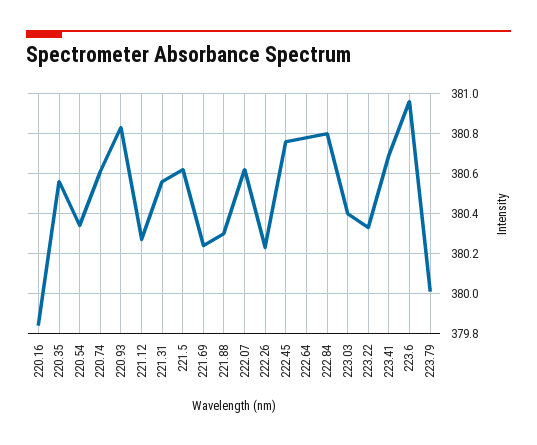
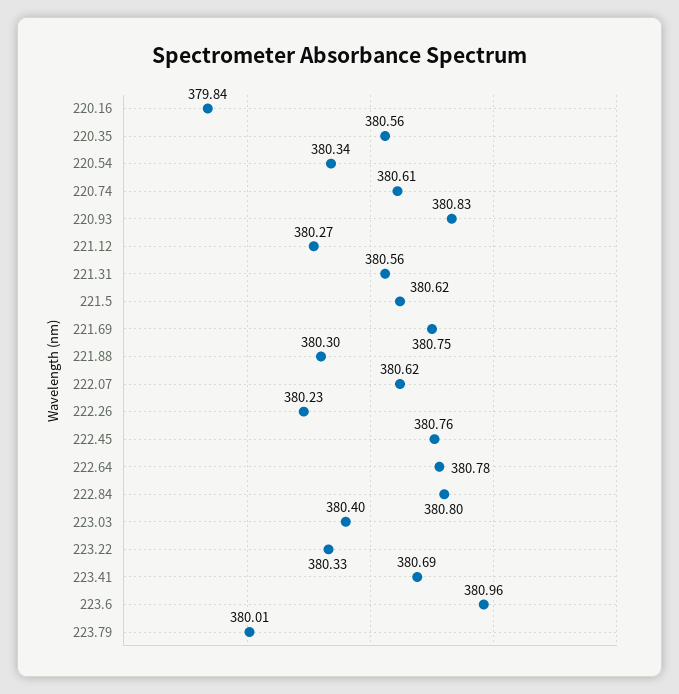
  {
    "220.16": 379.84,
    "220.35": 380.56,
    "220.54": 380.34,
    "220.74": 380.61,
    "220.93": 380.83,
    "221.12": 380.27,
    "221.31": 380.56,
    "221.5": 380.62,
-   "221.69": 380.25,
+   "221.69": 380.75,
    "221.88": 380.3,
    "222.07": 380.62,
    "222.26": 380.23,
    "222.45": 380.76,
    "222.64": 380.78,
    "222.84": 380.8,
    "223.03": 380.4,
    "223.22": 380.33,
    "223.41": 380.69,
    "223.6": 380.96,
    "223.79": 380.01
  }

